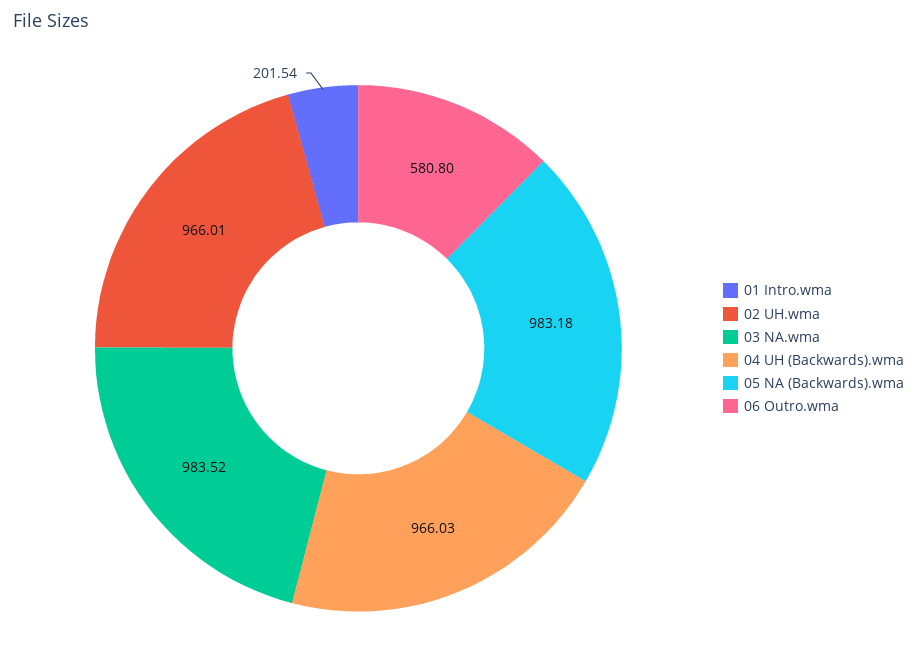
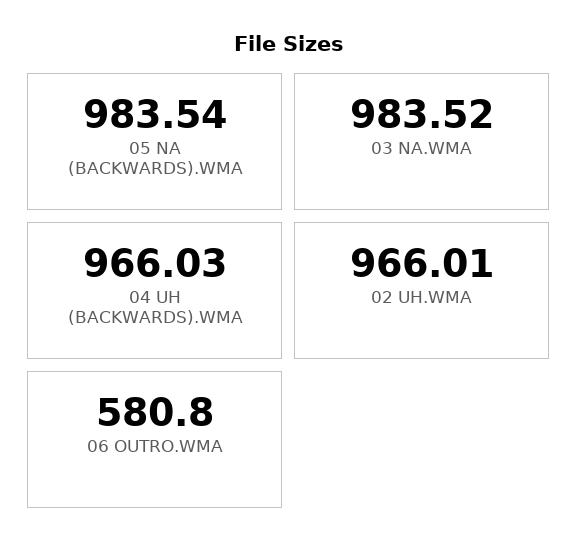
  {
-   "01 Intro.wma": 201.54,
    "02 UH.wma": 966.01,
    "03 NA.wma": 983.52,
    "04 UH (Backwards).wma": 966.03,
-   "05 NA (Backwards).wma": 983.18,
+   "05 NA (Backwards).wma": 983.54,
    "06 Outro.wma": 580.8
  }

